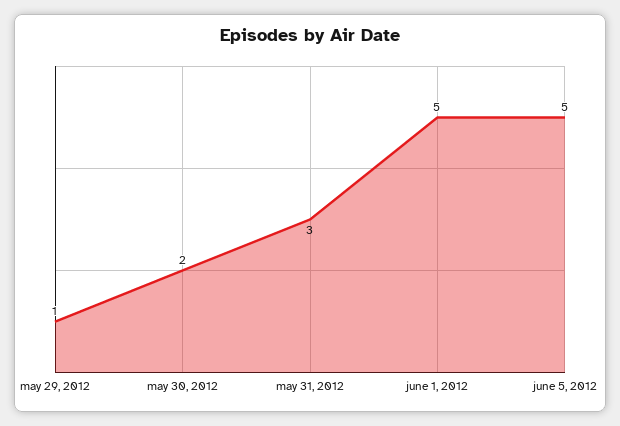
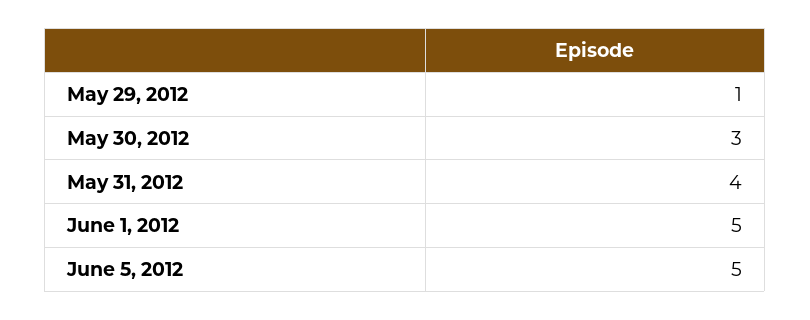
  {
    "may 29, 2012": 1,
-   "may 30, 2012": 2,
+   "may 30, 2012": 3,
-   "may 31, 2012": 3,
+   "may 31, 2012": 4,
    "june 1, 2012": 5,
    "june 5, 2012": 5
  }

